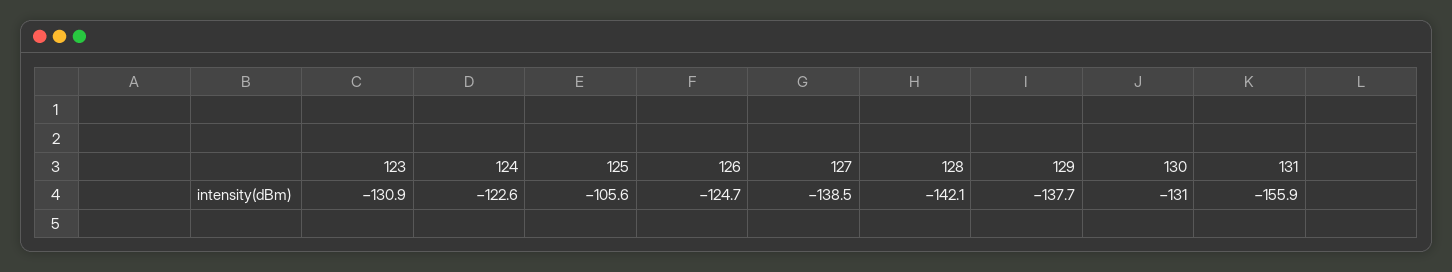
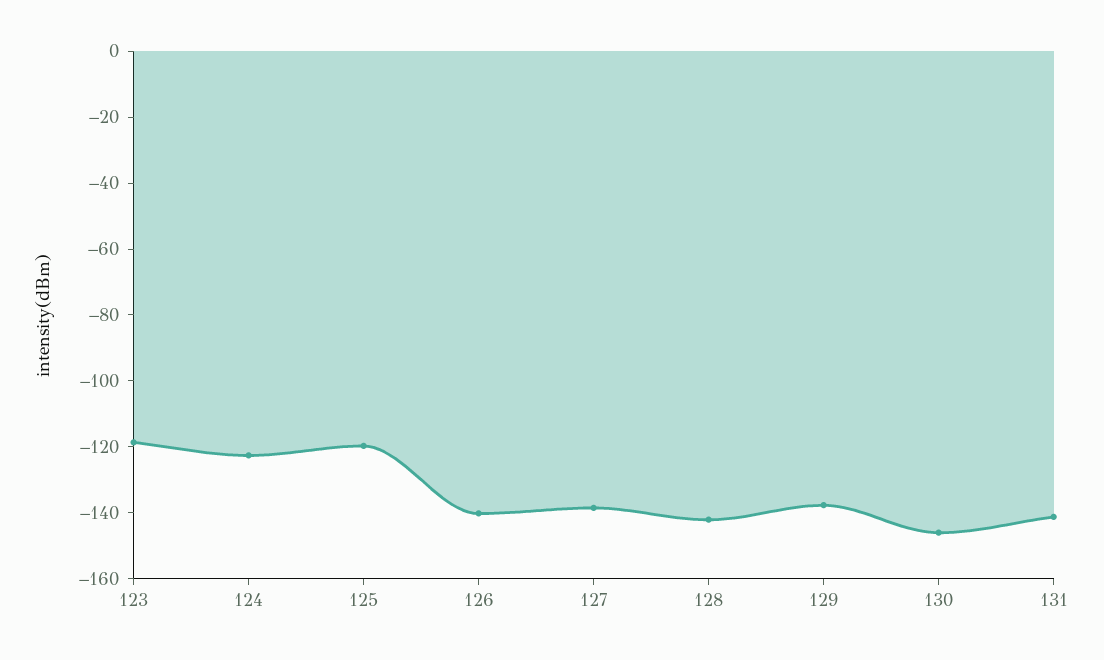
  {
-   "123": -130.9,
+   "123": -120,
    "124": -122.6,
-   "125": -105.6,
+   "125": -120,
-   "126": -124.7,
+   "126": -140,
    "127": -138.5,
    "128": -142.1,
    "129": -137.7,
-   "130": -131,
+   "130": -145,
-   "131": -155.9
+   "131": -140
  }

